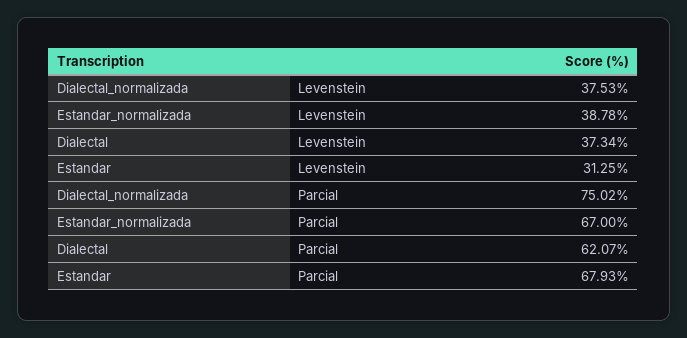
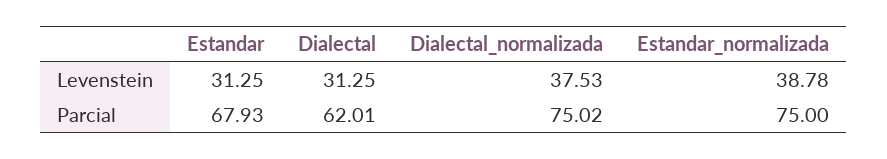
  {
    "Dialectal_normalizada": {
      "Levenstein": 37.53,
      "Parcial": 75.02
    },
    "Estandar_normalizada": {
      "Levenstein": 38.78,
-     "Parcial": 67
+     "Parcial": 75
    },
    "Dialectal": {
-     "Levenstein": 37.34,
+     "Levenstein": 31.25,
-     "Parcial": 62.07
+     "Parcial": 62.01
    },
    "Estandar": {
      "Levenstein": 31.25,
      "Parcial": 67.93
    }
  }

